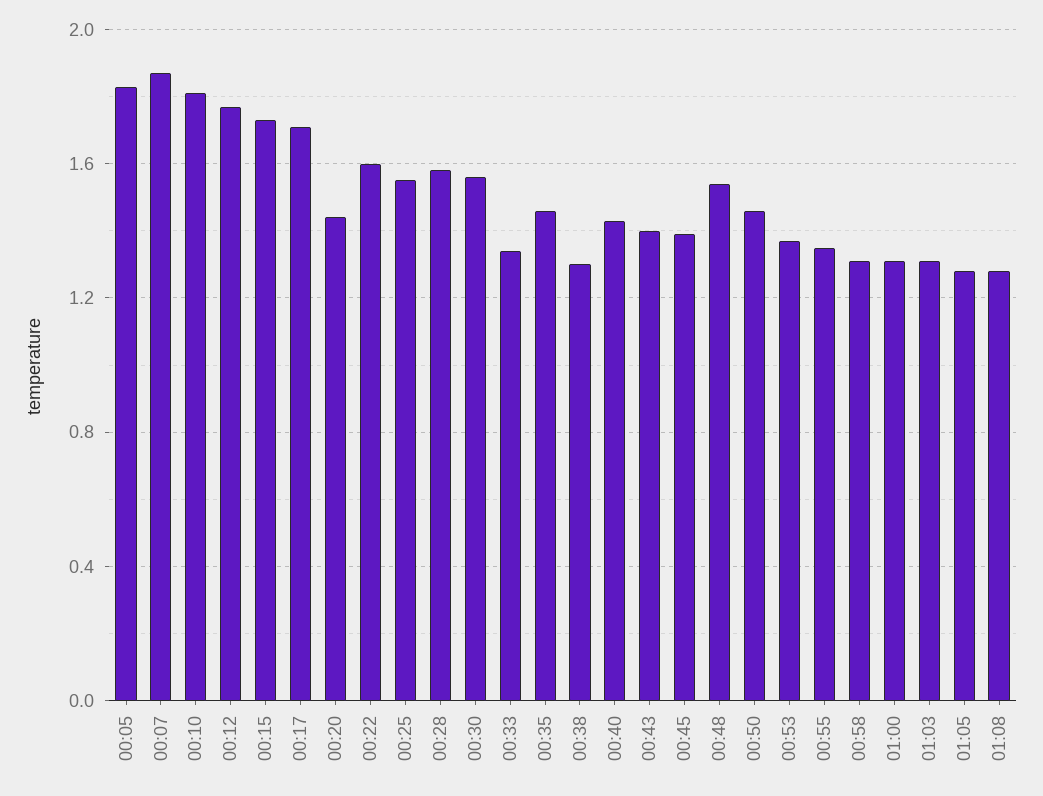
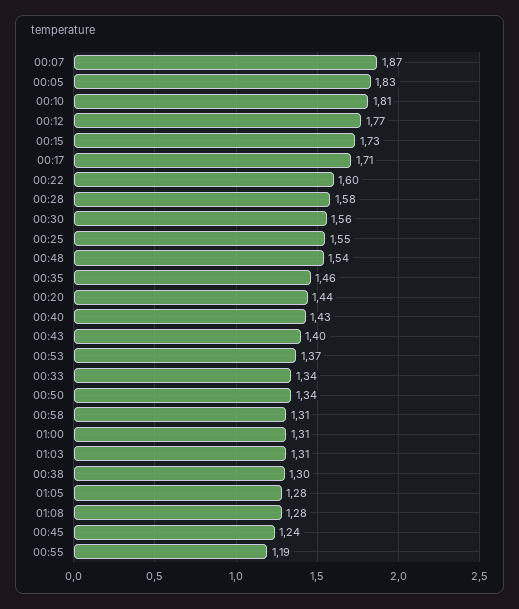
  {
    "00:05": 1.83,
    "00:07": 1.87,
    "00:10": 1.81,
    "00:12": 1.77,
    "00:15": 1.73,
    "00:17": 1.71,
    "00:20": 1.44,
    "00:22": 1.6,
    "00:25": 1.55,
    "00:28": 1.58,
    "00:30": 1.56,
    "00:33": 1.34,
    "00:35": 1.46,
    "00:38": 1.3,
    "00:40": 1.43,
    "00:43": 1.4,
-   "00:45": 1.4,
+   "00:45": 1.24,
    "00:48": 1.54,
-   "00:50": 1.45,
+   "00:50": 1.34,
    "00:53": 1.37,
-   "00:55": 1.35,
+   "00:55": 1.19,
    "00:58": 1.31,
    "01:00": 1.31,
    "01:03": 1.31,
    "01:05": 1.28,
    "01:08": 1.28
  }

